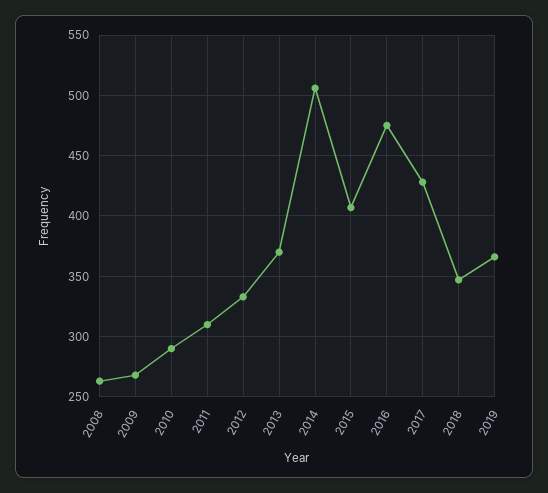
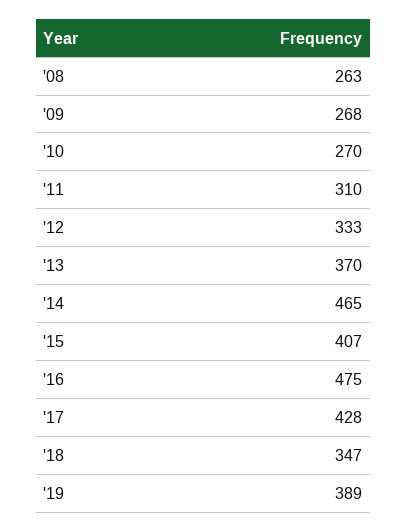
  {
    "2008": 263,
    "2009": 268,
-   "2010": 290,
+   "2010": 270,
    "2011": 310,
    "2012": 333,
    "2013": 370,
-   "2014": 505,
+   "2014": 465,
    "2015": 407,
    "2016": 475,
    "2017": 428,
    "2018": 347,
-   "2019": 365
+   "2019": 389
  }

